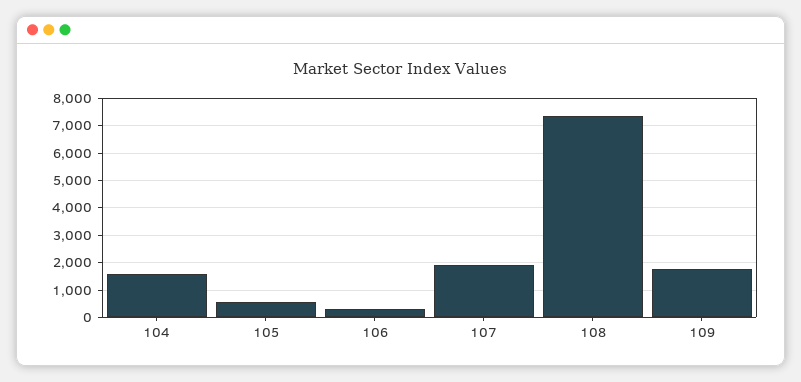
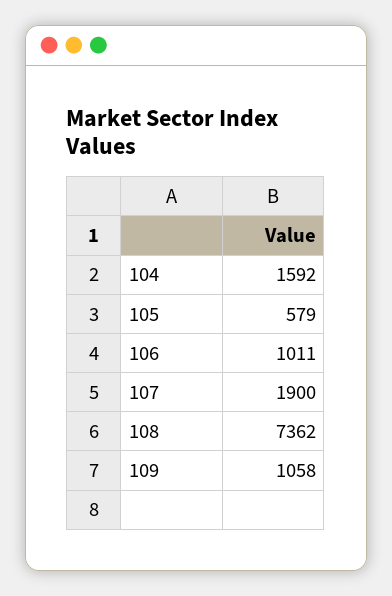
  {
    "104": 1592,
    "105": 579,
-   "106": 250,
+   "106": 1011,
    "107": 1900,
    "108": 7362,
-   "109": 1750
+   "109": 1058
  }

